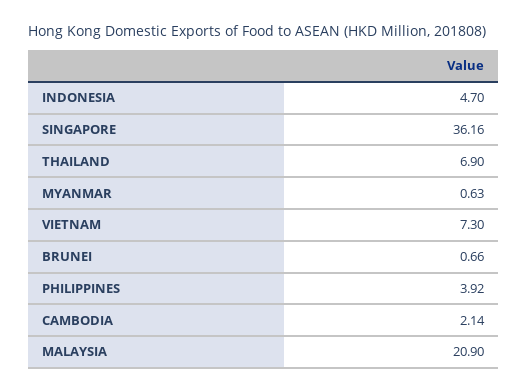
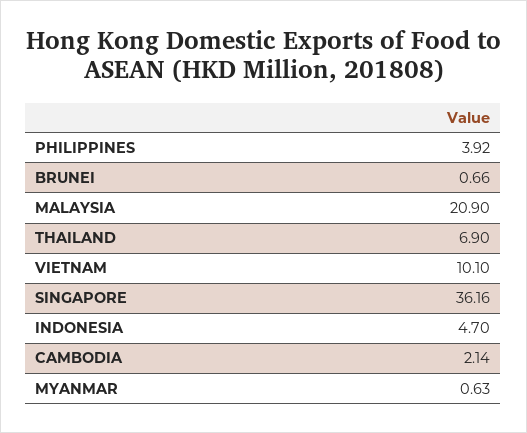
  {
    "INDONESIA": 4.7,
    "SINGAPORE": 36.16,
    "THAILAND": 6.9,
    "MYANMAR": 0.63,
-   "VIETNAM": 7.3,
+   "VIETNAM": 10.1,
    "BRUNEI": 0.66,
    "PHILIPPINES": 3.92,
    "CAMBODIA": 2.14,
    "MALAYSIA": 20.9
  }

